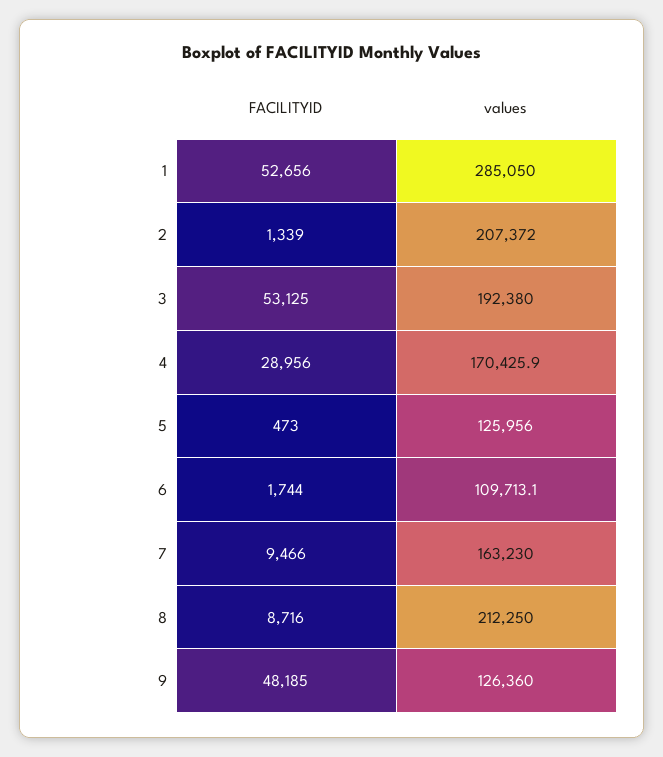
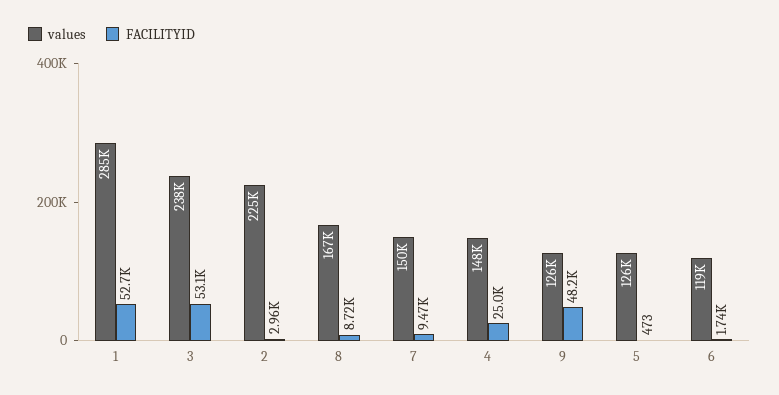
  {
    "FACILITYID": {
      "1": 52656,
-     "2": 1339,
+     "2": 2960,
      "3": 53125,
-     "4": 28956,
+     "4": 25000,
      "5": 473,
      "6": 1744,
      "7": 9466,
      "8": 8716,
      "9": 48185
    },
    "values": {
      "1": 285050,
-     "2": 207372,
+     "2": 225000,
-     "3": 192380,
+     "3": 238000,
-     "4": 170425.9,
+     "4": 148000,
      "5": 125956,
-     "6": 109713.1,
+     "6": 119000,
-     "7": 163230,
+     "7": 150000,
-     "8": 212250,
+     "8": 167000,
      "9": 126360
    }
  }

